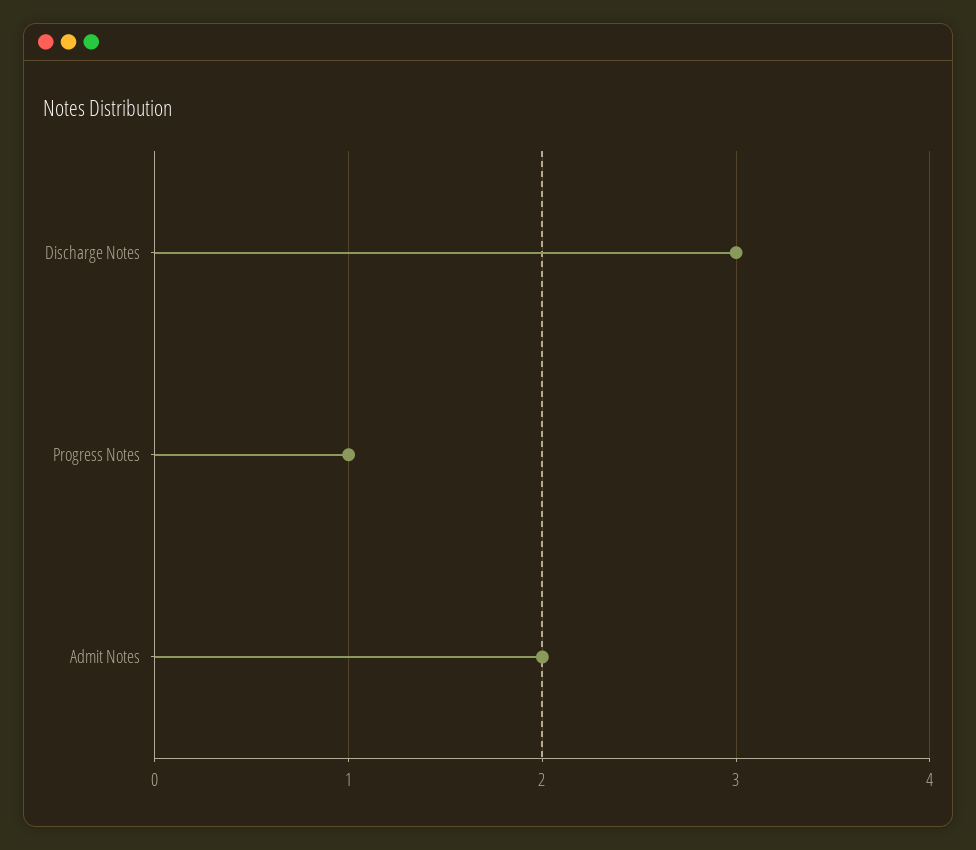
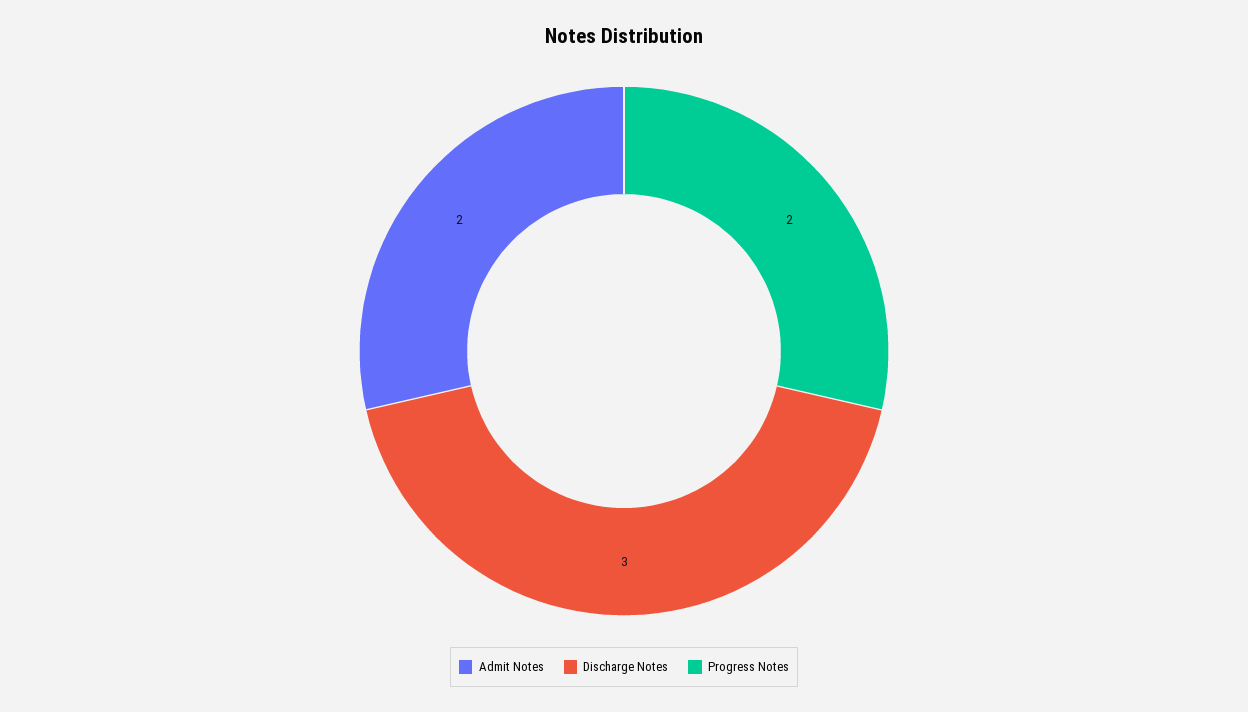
  {
    "Discharge Notes": 3,
-   "Progress Notes": 1,
+   "Progress Notes": 2,
    "Admit Notes": 2
  }

